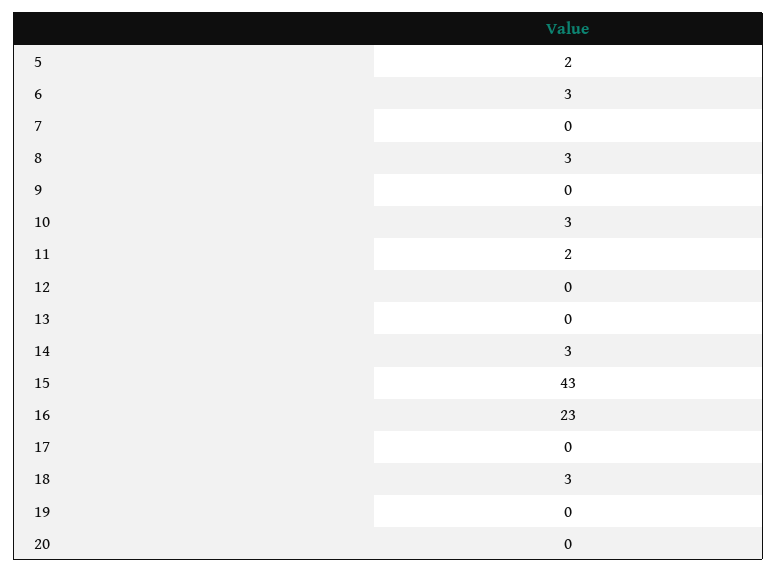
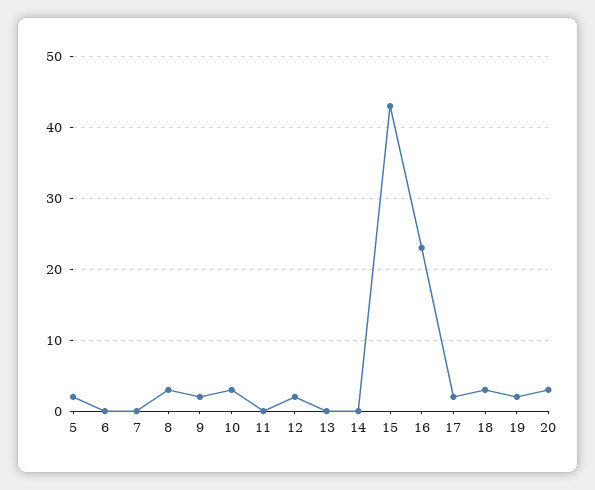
  {
    "5": 2,
-   "6": 3,
+   "6": 0,
    "7": 0,
    "8": 3,
-   "9": 0,
+   "9": 2,
    "10": 3,
-   "11": 2,
+   "11": 0,
-   "12": 0,
+   "12": 2,
    "13": 0,
-   "14": 3,
+   "14": 0,
    "15": 43,
    "16": 23,
-   "17": 0,
+   "17": 2,
    "18": 3,
-   "19": 0,
+   "19": 2,
-   "20": 0
+   "20": 3
  }

